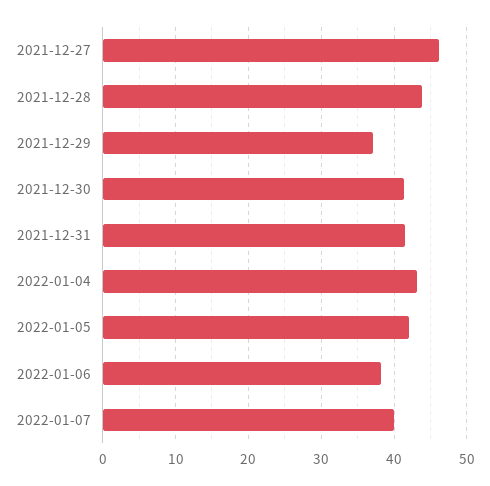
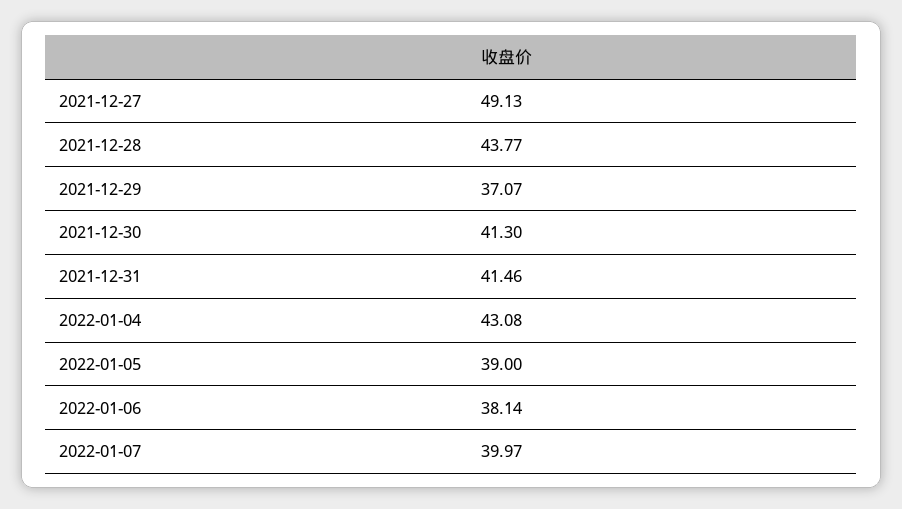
  {
-   "2021-12-27": 46,
+   "2021-12-27": 49.13,
    "2021-12-28": 43.77,
    "2021-12-29": 37.07,
    "2021-12-30": 41.3,
    "2021-12-31": 41.46,
    "2022-01-04": 43.08,
-   "2022-01-05": 42,
+   "2022-01-05": 39,
    "2022-01-06": 38.14,
    "2022-01-07": 39.97
  }

